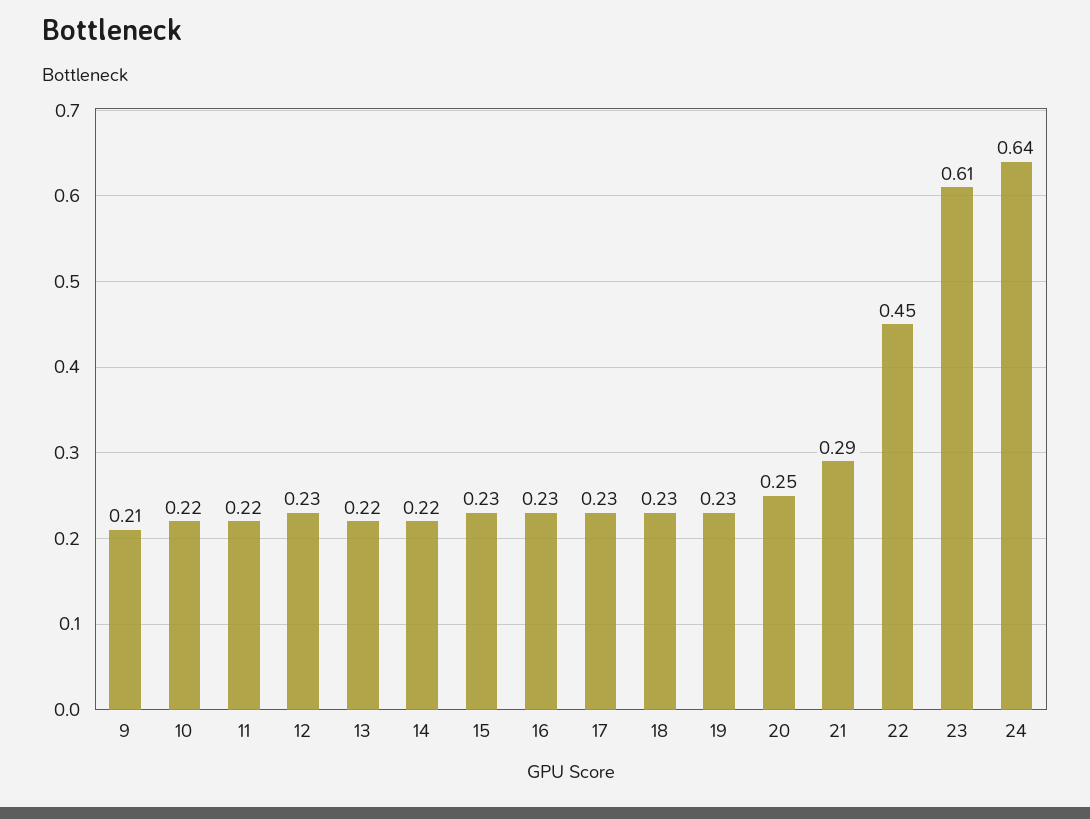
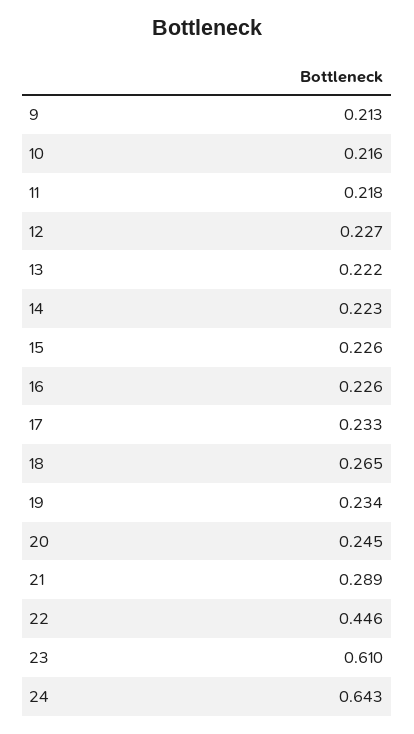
  {
    "9": 0.213,
    "10": 0.216,
    "11": 0.218,
    "12": 0.227,
    "13": 0.222,
    "14": 0.223,
    "15": 0.226,
    "16": 0.226,
    "17": 0.233,
-   "18": 0.23,
+   "18": 0.265,
    "19": 0.234,
    "20": 0.245,
    "21": 0.289,
    "22": 0.446,
    "23": 0.61,
    "24": 0.643
  }

